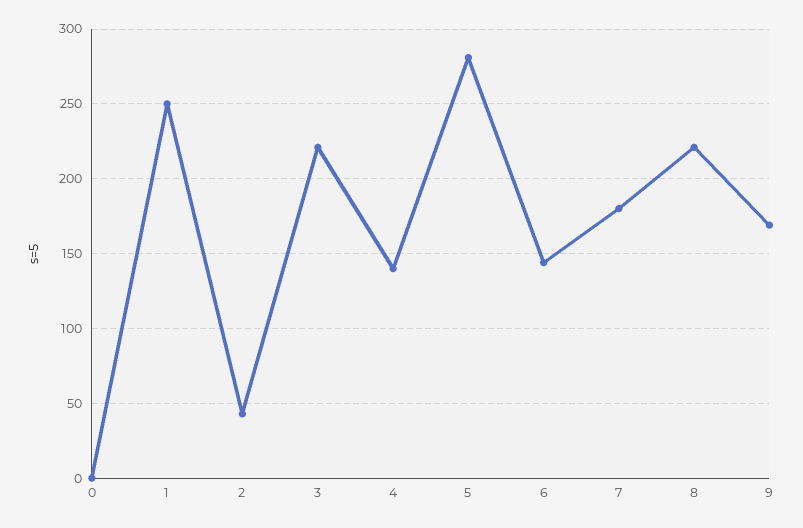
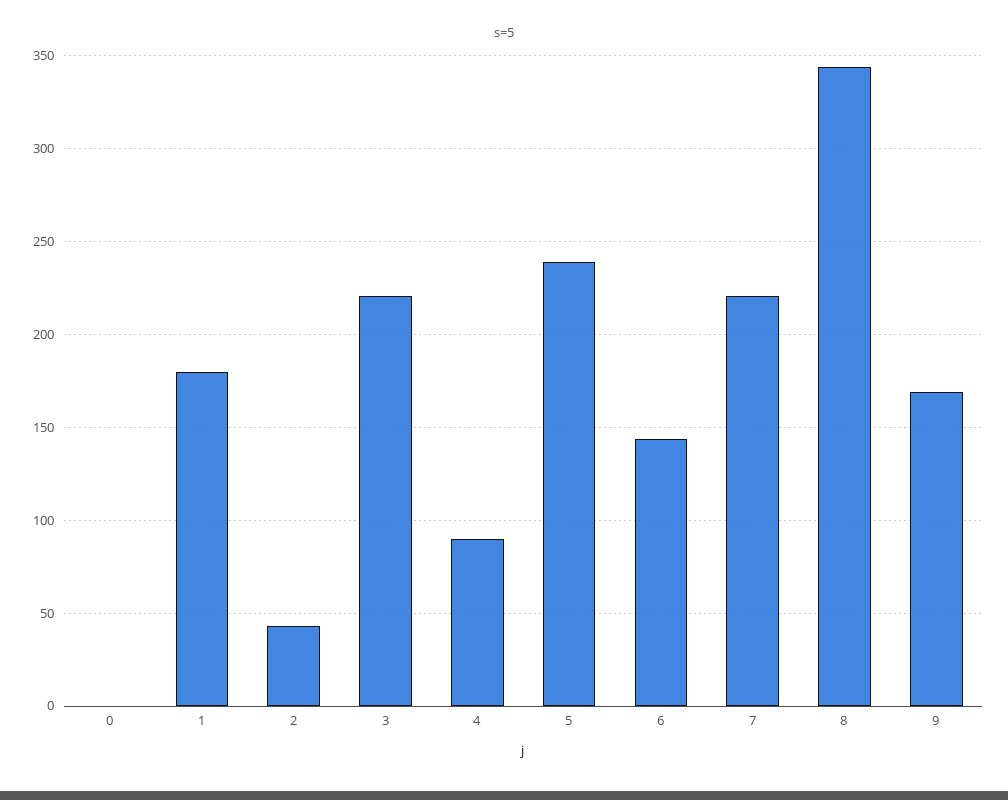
  {
    "0": 0,
-   "1": 250,
+   "1": 180,
    "2": 45,
    "3": 220,
-   "4": 140,
+   "4": 90,
-   "5": 280,
+   "5": 240,
    "6": 145,
-   "7": 180,
+   "7": 220,
-   "8": 220,
+   "8": 345,
    "9": 170
  }

